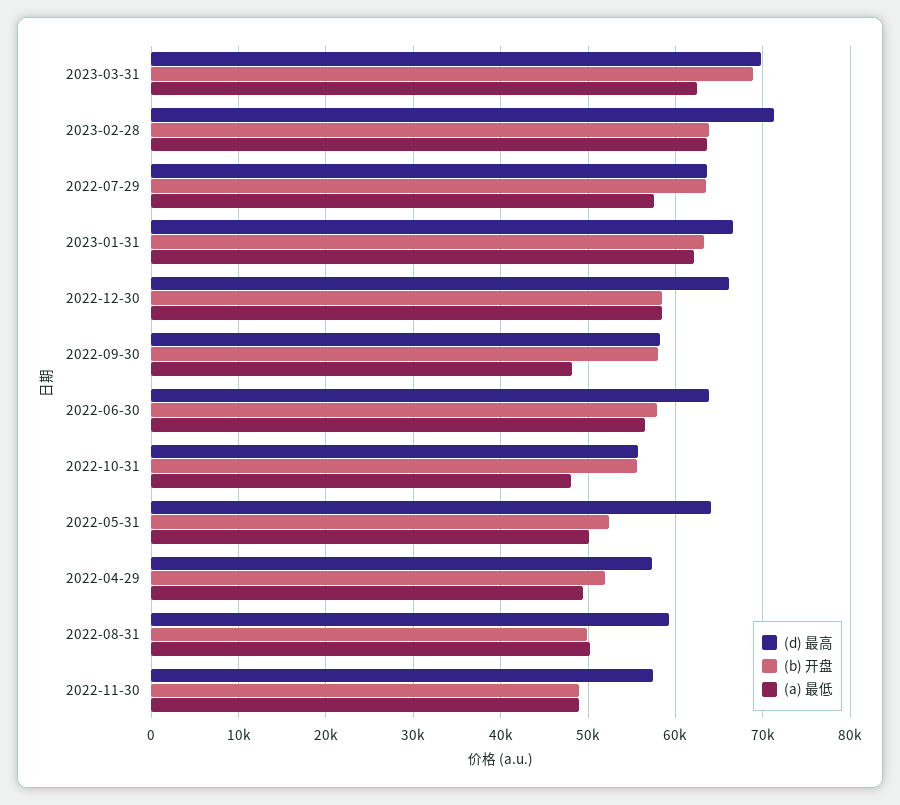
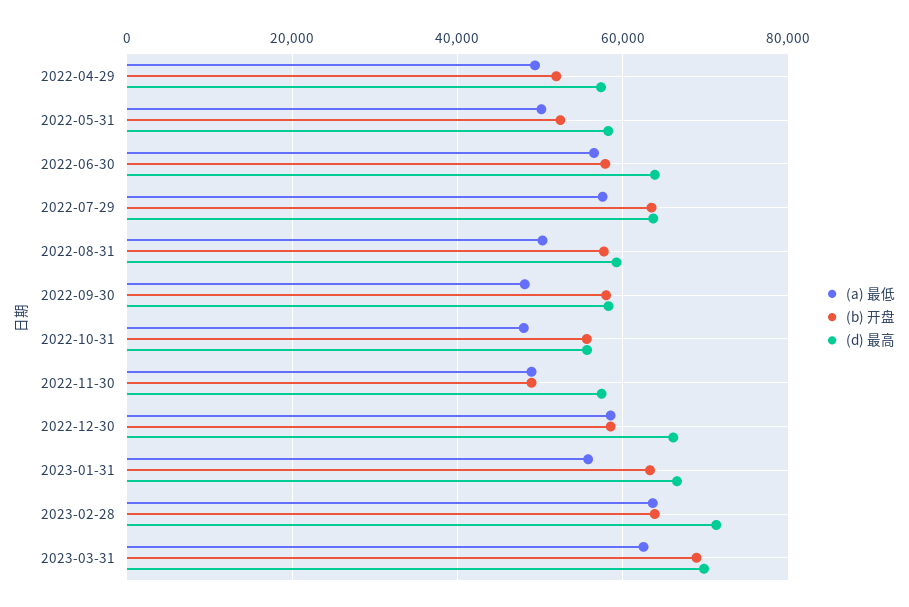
  {
    "(d) 最高": {
      "2023-03-31": 70000,
      "2023-02-28": 71000,
      "2022-07-29": 64000,
      "2023-01-31": 67000,
      "2022-12-30": 66000,
      "2022-09-30": 58000,
      "2022-06-30": 64000,
      "2022-10-31": 56000,
-     "2022-05-31": 64000,
+     "2022-05-31": 58000,
      "2022-04-29": 57000,
      "2022-08-31": 59000,
      "2022-11-30": 57000
    },
    "(b) 开盘": {
      "2023-03-31": 69000,
      "2023-02-28": 64000,
      "2022-07-29": 63000,
      "2023-01-31": 63000,
      "2022-12-30": 59000,
      "2022-09-30": 58000,
      "2022-06-30": 58000,
      "2022-10-31": 56000,
      "2022-05-31": 52000,
      "2022-04-29": 52000,
-     "2022-08-31": 50000,
+     "2022-08-31": 58000,
      "2022-11-30": 49000
    },
    "(a) 最低": {
      "2023-03-31": 63000,
      "2023-02-28": 64000,
      "2022-07-29": 58000,
-     "2023-01-31": 62000,
+     "2023-01-31": 56000,
      "2022-12-30": 59000,
      "2022-09-30": 48000,
      "2022-06-30": 57000,
      "2022-10-31": 48000,
      "2022-05-31": 50000,
      "2022-04-29": 49000,
      "2022-08-31": 50000,
      "2022-11-30": 49000
    }
  }

